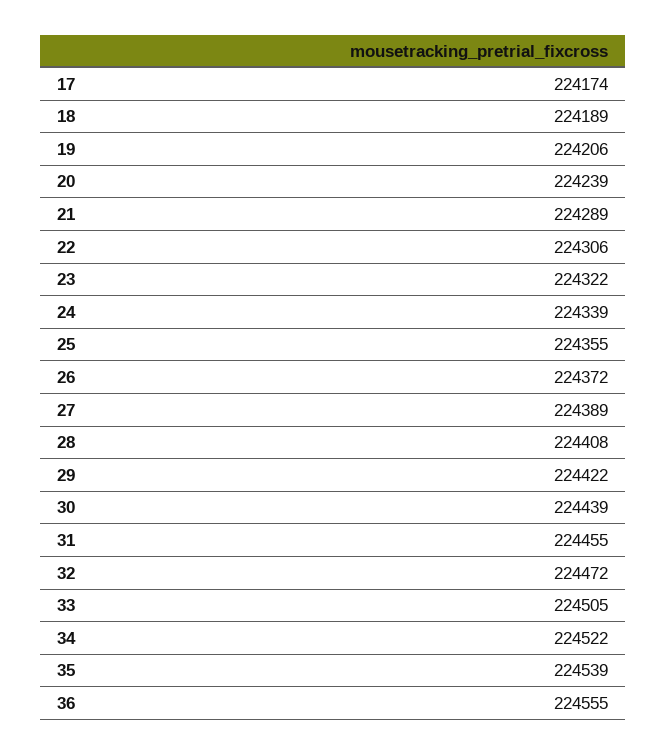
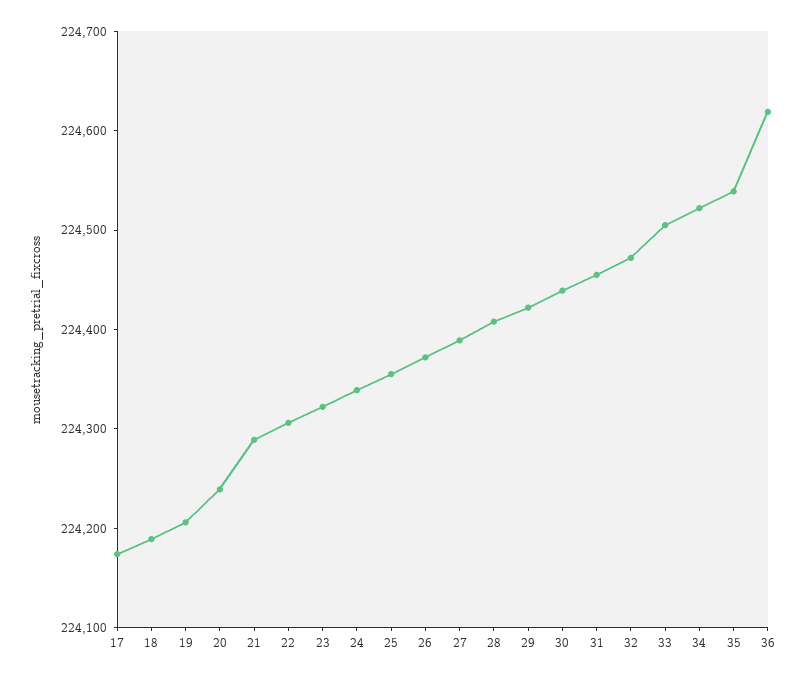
  {
    "17": 224174,
    "18": 224189,
    "19": 224206,
    "20": 224239,
    "21": 224289,
    "22": 224306,
    "23": 224322,
    "24": 224339,
    "25": 224355,
    "26": 224372,
    "27": 224389,
    "28": 224408,
    "29": 224422,
    "30": 224439,
    "31": 224455,
    "32": 224472,
    "33": 224505,
    "34": 224522,
    "35": 224539,
-   "36": 224555
+   "36": 224620
  }

